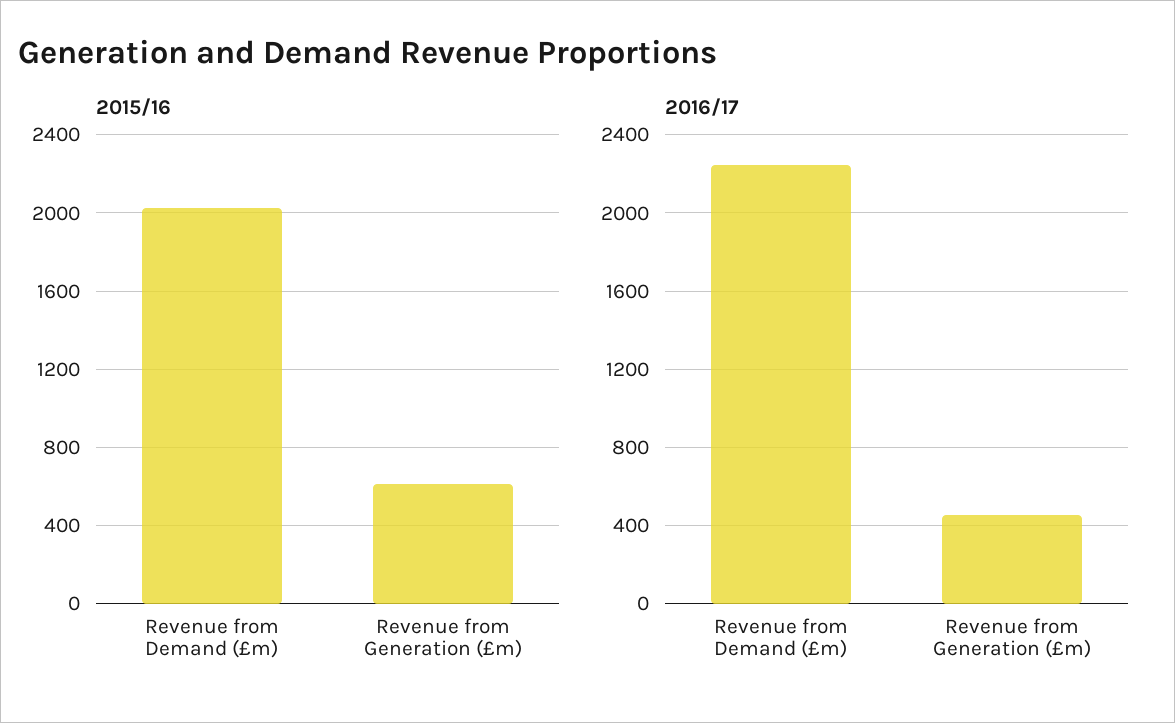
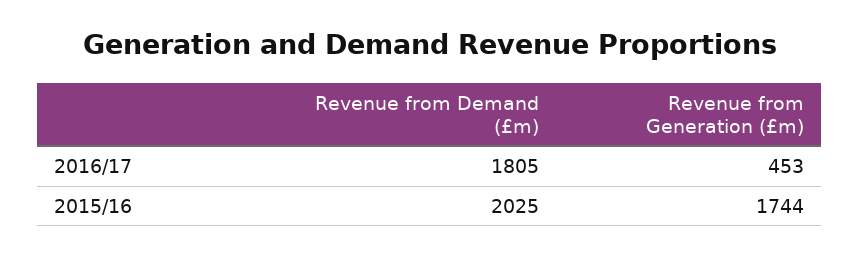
  {
    "2015/16": {
      "Revenue from Demand (£m)": 2025,
-     "Revenue from Generation (£m)": 600
+     "Revenue from Generation (£m)": 1744
    },
    "2016/17": {
-     "Revenue from Demand (£m)": 2250,
+     "Revenue from Demand (£m)": 1805,
      "Revenue from Generation (£m)": 453
    }
  }

